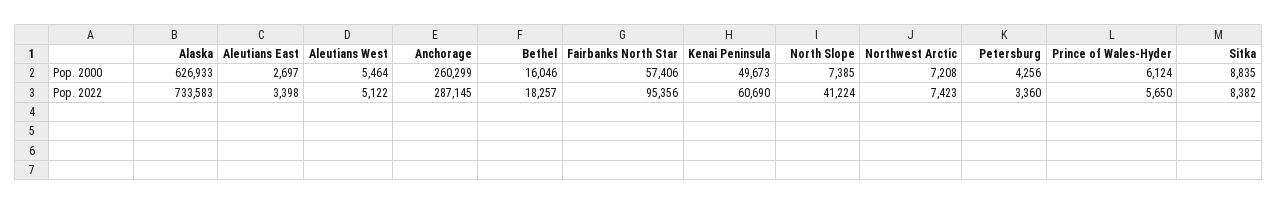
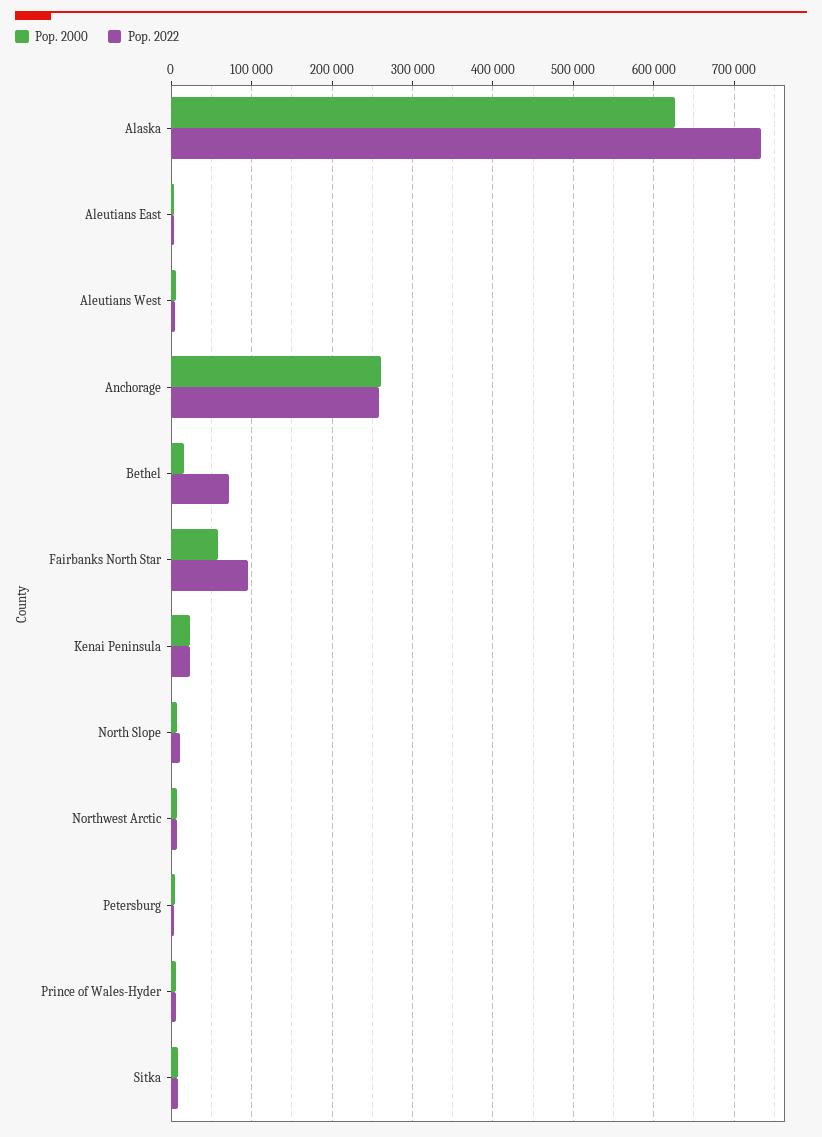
  {
    "Pop. 2000": {
      "Alaska": 626933,
      "Aleutians East": 2697,
      "Aleutians West": 5464,
      "Anchorage": 260299,
      "Bethel": 16046,
      "Fairbanks North Star": 57406,
-     "Kenai Peninsula": 49673,
+     "Kenai Peninsula": 20000,
      "North Slope": 7385,
      "Northwest Arctic": 7208,
      "Petersburg": 4256,
      "Prince of Wales-Hyder": 6124,
      "Sitka": 8835
    },
    "Pop. 2022": {
      "Alaska": 733583,
      "Aleutians East": 3398,
      "Aleutians West": 5122,
-     "Anchorage": 287145,
+     "Anchorage": 260000,
-     "Bethel": 18257,
+     "Bethel": 70000,
      "Fairbanks North Star": 95356,
-     "Kenai Peninsula": 60690,
+     "Kenai Peninsula": 20000,
-     "North Slope": 41224,
+     "North Slope": 10000,
      "Northwest Arctic": 7423,
      "Petersburg": 3360,
      "Prince of Wales-Hyder": 5650,
      "Sitka": 8382
    }
  }

